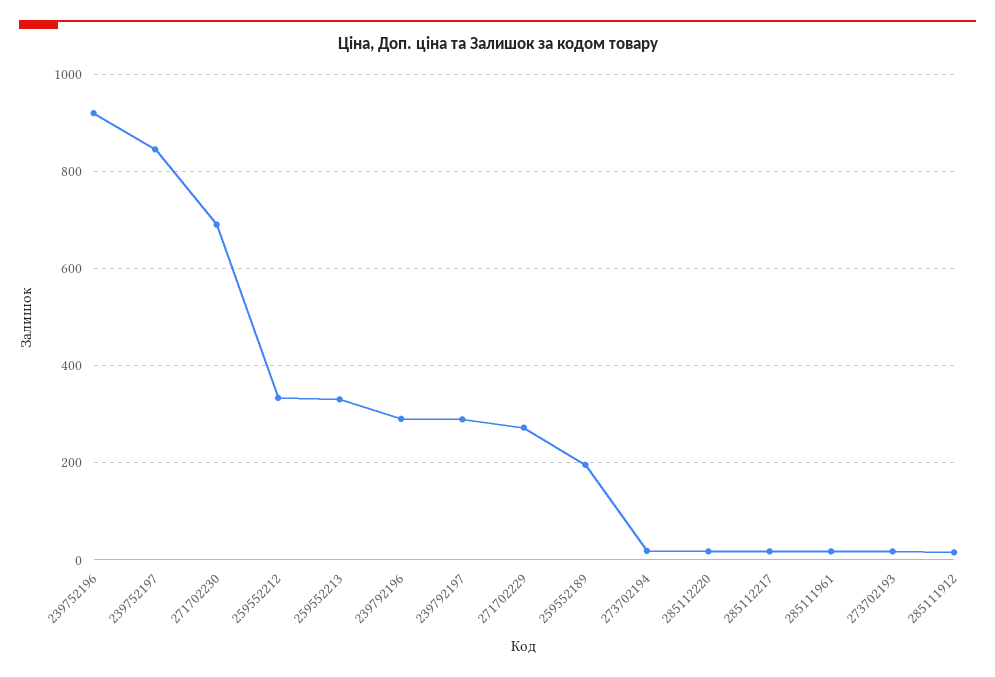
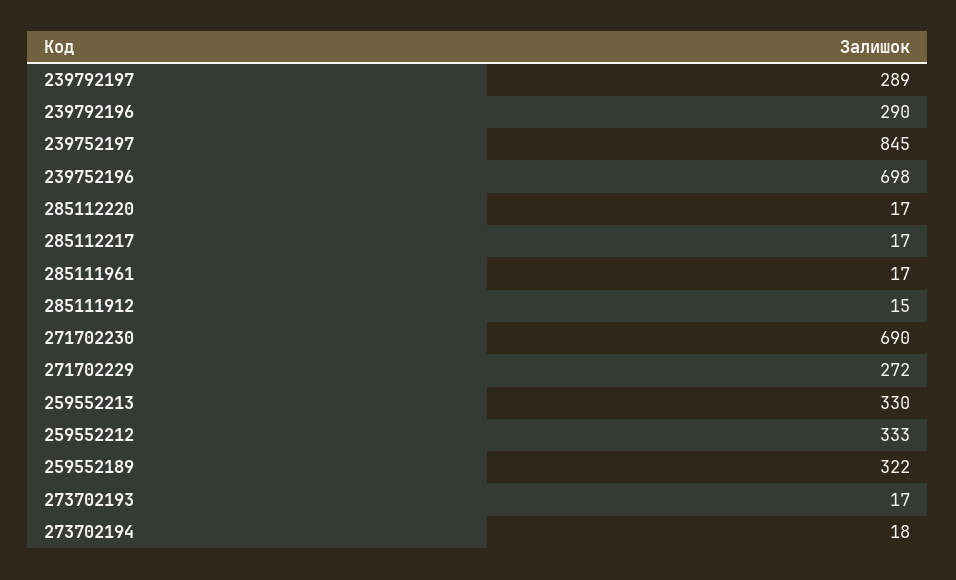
  {
-   "239752196": 920,
+   "239752196": 698,
    "239752197": 845,
    "271702230": 690,
    "259552212": 333,
    "259552213": 330,
    "239792196": 290,
    "239792197": 289,
    "271702229": 272,
-   "259552189": 200,
+   "259552189": 322,
    "273702194": 18,
    "285112220": 17,
    "285112217": 17,
    "285111961": 17,
    "273702193": 17,
    "285111912": 15
  }

